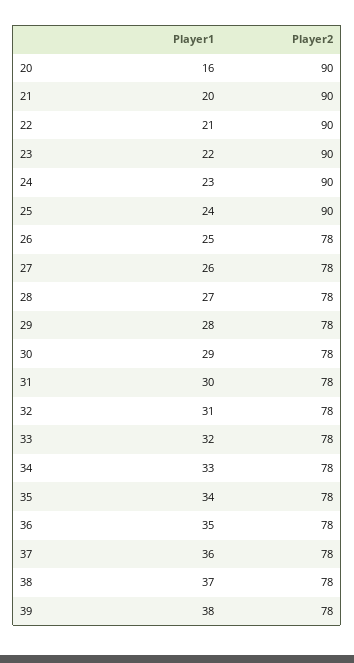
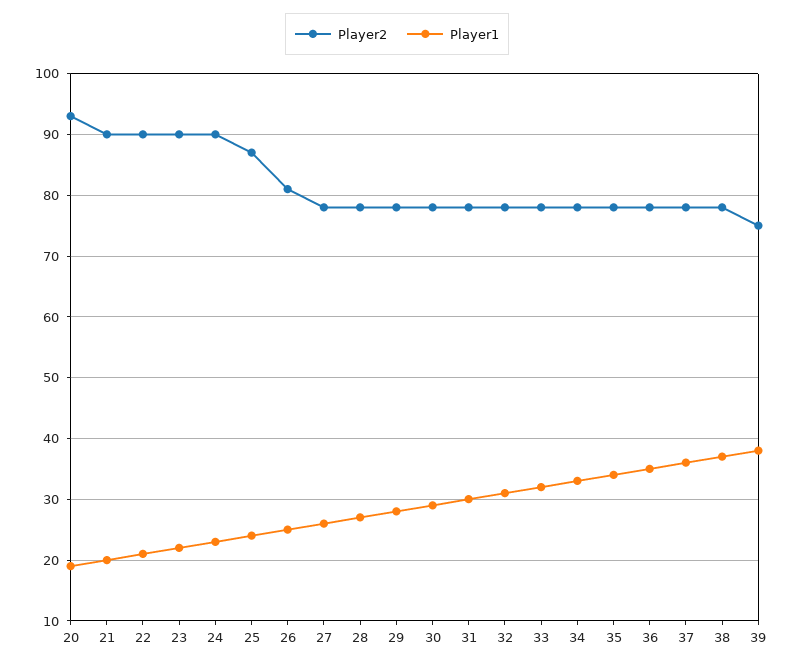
  {
    "Player1": {
-     "20": 16,
+     "20": 19,
      "21": 20,
      "22": 21,
      "23": 22,
      "24": 23,
      "25": 24,
      "26": 25,
      "27": 26,
      "28": 27,
      "29": 28,
      "30": 29,
      "31": 30,
      "32": 31,
      "33": 32,
      "34": 33,
      "35": 34,
      "36": 35,
      "37": 36,
      "38": 37,
      "39": 38
    },
    "Player2": {
-     "20": 90,
+     "20": 93,
      "21": 90,
      "22": 90,
      "23": 90,
      "24": 90,
-     "25": 90,
+     "25": 87,
-     "26": 78,
+     "26": 81,
      "27": 78,
      "28": 78,
      "29": 78,
      "30": 78,
      "31": 78,
      "32": 78,
      "33": 78,
      "34": 78,
      "35": 78,
      "36": 78,
      "37": 78,
      "38": 78,
-     "39": 78
+     "39": 75
    }
  }

